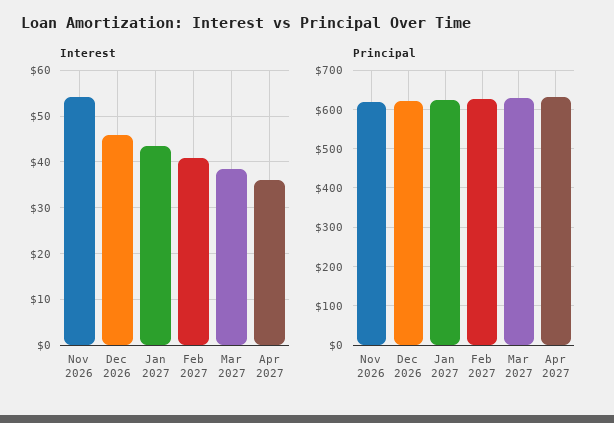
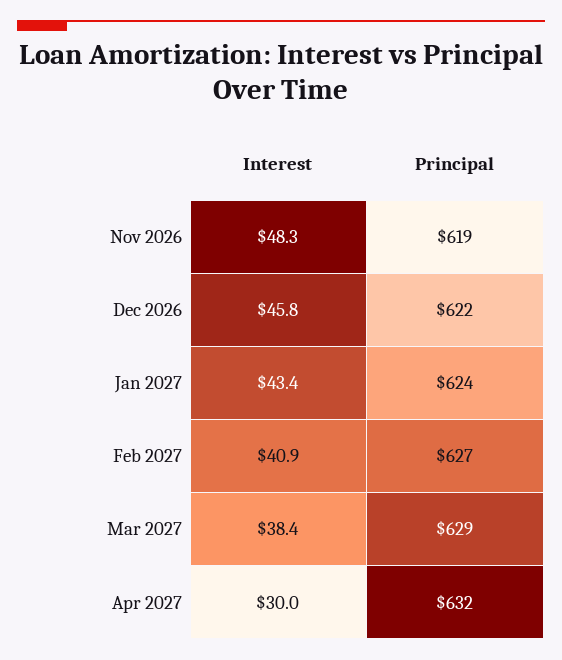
  {
    "Interest": {
-     "Nov 2026": 54,
+     "Nov 2026": 48.3,
      "Dec 2026": 45.8,
      "Jan 2027": 43.4,
      "Feb 2027": 40.9,
      "Mar 2027": 38.4,
-     "Apr 2027": 36
+     "Apr 2027": 30
    },
    "Principal": {
      "Nov 2026": 619,
      "Dec 2026": 622,
      "Jan 2027": 624,
      "Feb 2027": 627,
      "Mar 2027": 629,
      "Apr 2027": 632
    }
  }

